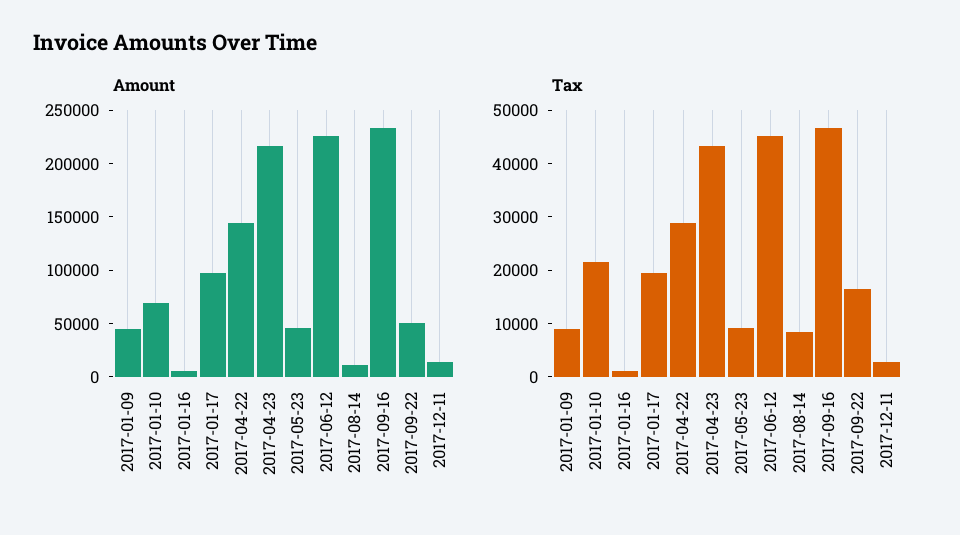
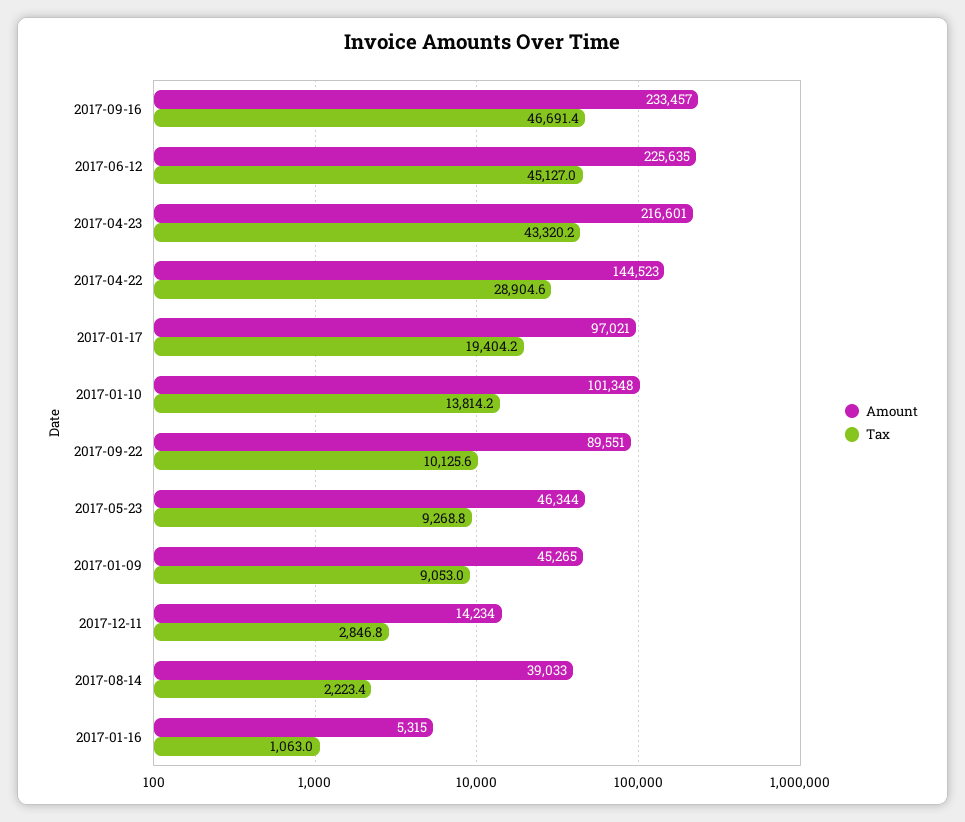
  {
    "Amount": {
      "2017-01-09": 45265,
-     "2017-01-10": 70000,
+     "2017-01-10": 101348,
      "2017-01-16": 5315,
      "2017-01-17": 97021,
      "2017-04-22": 144523,
      "2017-04-23": 216601,
      "2017-05-23": 46344,
      "2017-06-12": 225635,
-     "2017-08-14": 10000,
+     "2017-08-14": 39033,
      "2017-09-16": 233457,
-     "2017-09-22": 50000,
+     "2017-09-22": 89551,
      "2017-12-11": 14234
    },
    "Tax": {
      "2017-01-09": 9053,
-     "2017-01-10": 22000,
+     "2017-01-10": 13814.2,
      "2017-01-16": 1063,
      "2017-01-17": 19404.2,
      "2017-04-22": 28904.6,
      "2017-04-23": 43320.2,
      "2017-05-23": 9268.8,
      "2017-06-12": 45127,
-     "2017-08-14": 8000,
+     "2017-08-14": 2223.4,
      "2017-09-16": 46691.4,
-     "2017-09-22": 16000,
+     "2017-09-22": 10125.6,
      "2017-12-11": 2846.8
    }
  }

